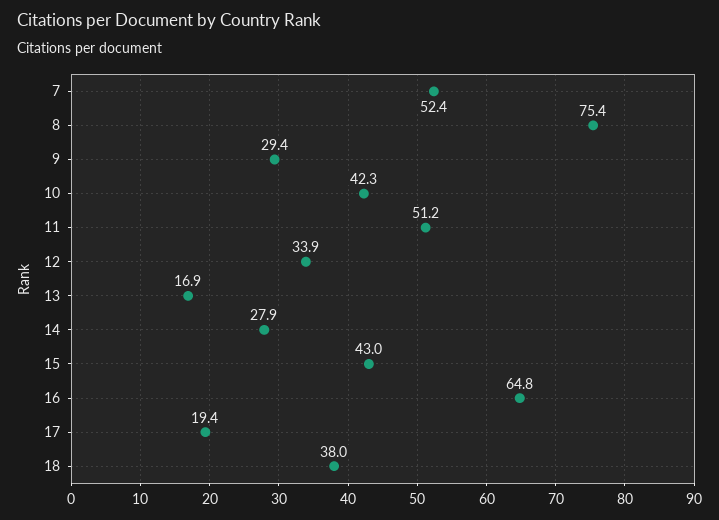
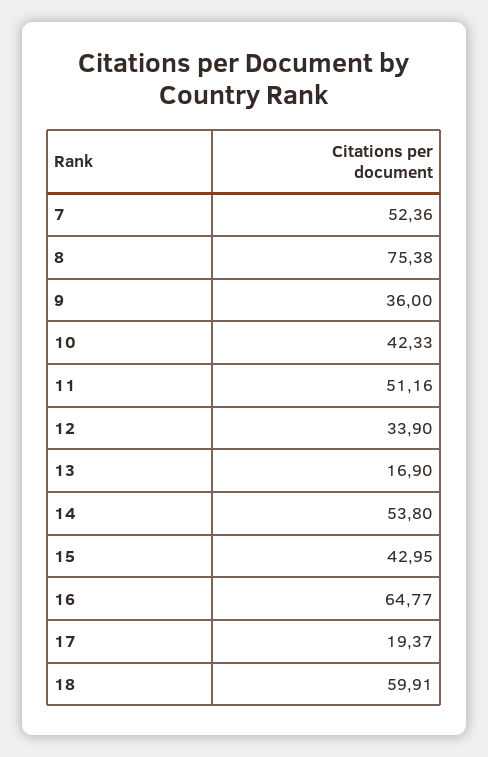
  {
    "7": 52.36,
    "8": 75.38,
-   "9": 29.4,
+   "9": 36,
    "10": 42.33,
    "11": 51.16,
    "12": 33.9,
    "13": 16.9,
-   "14": 27.9,
+   "14": 53.8,
    "15": 42.95,
    "16": 64.77,
    "17": 19.37,
-   "18": 38
+   "18": 59.91
  }

